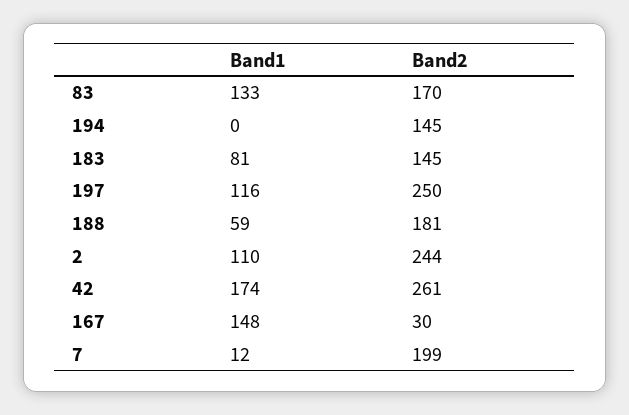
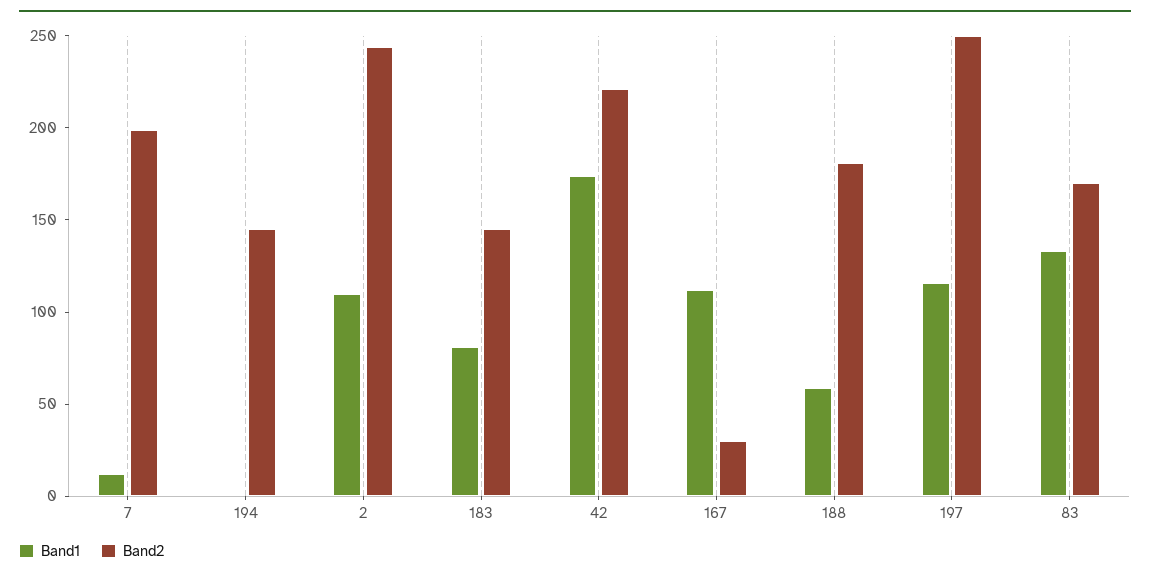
  {
    "Band1": {
      "83": 133,
      "194": 0,
      "183": 81,
      "197": 116,
      "188": 59,
      "2": 110,
      "42": 174,
-     "167": 148,
+     "167": 110,
      "7": 12
    },
    "Band2": {
      "83": 170,
      "194": 145,
      "183": 145,
      "197": 250,
      "188": 181,
      "2": 244,
-     "42": 261,
+     "42": 220,
      "167": 30,
      "7": 199
    }
  }

